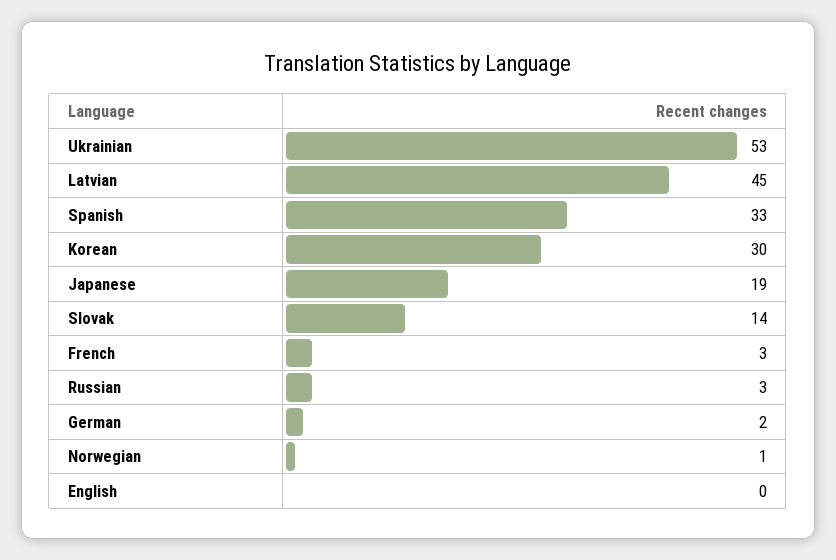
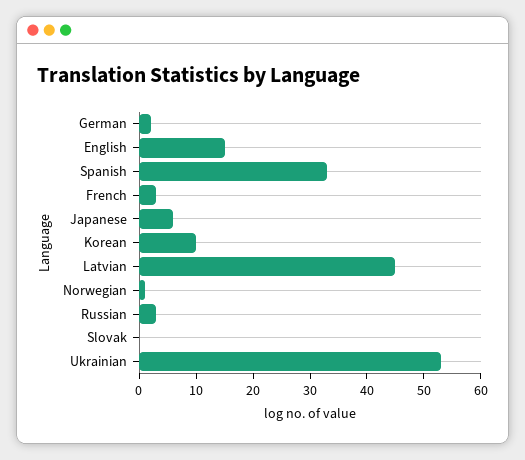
  {
    "Ukrainian": 53,
    "Latvian": 45,
    "Spanish": 33,
-   "Korean": 30,
+   "Korean": 10,
-   "Japanese": 19,
+   "Japanese": 5,
-   "Slovak": 14,
+   "Slovak": 0,
    "French": 3,
    "Russian": 3,
    "German": 2,
    "Norwegian": 1,
-   "English": 0
+   "English": 15
  }

